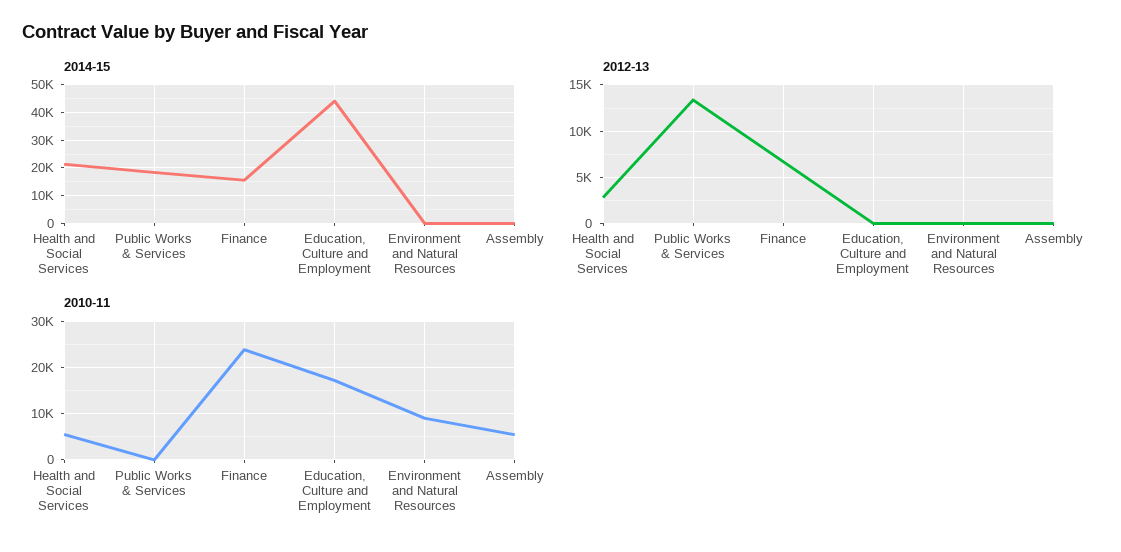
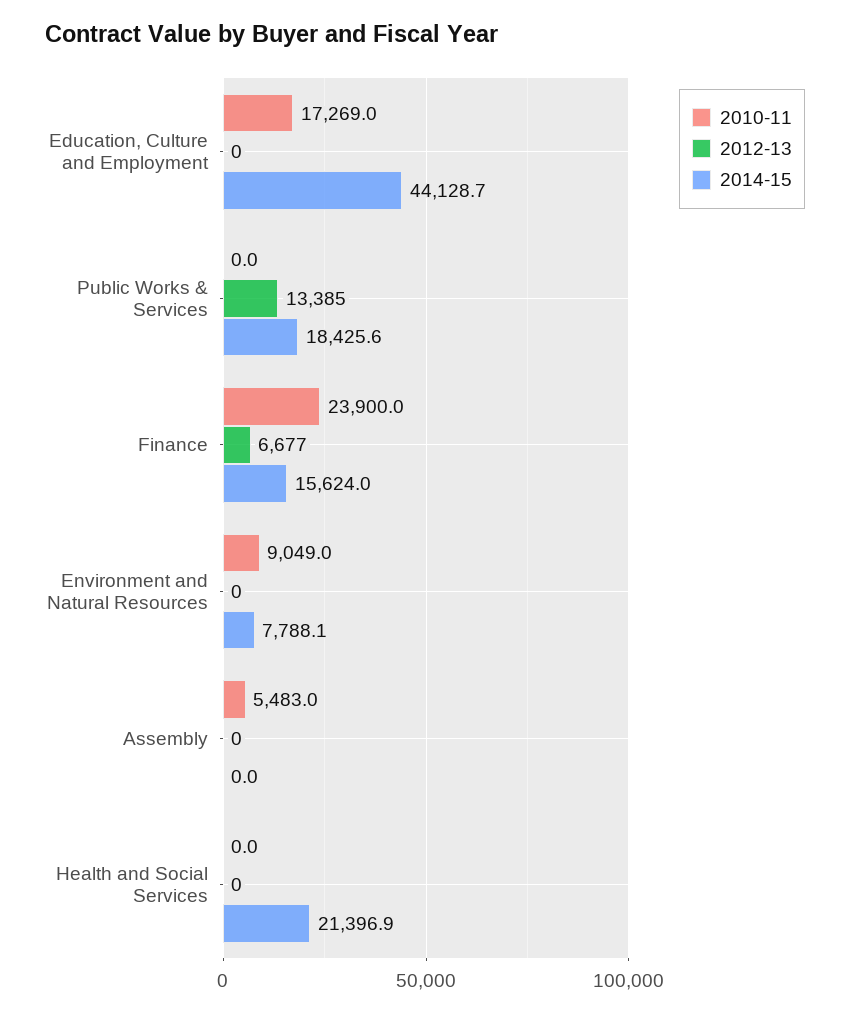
  {
    "2014-15": {
      "Health and Social Services": 21396.9,
      "Public Works & Services": 18425.6,
      "Finance": 15624,
      "Education, Culture and Employment": 44128.7,
-     "Environment and Natural Resources": 0,
+     "Environment and Natural Resources": 7788.1,
      "Assembly": 0
    },
    "2012-13": {
-     "Health and Social Services": 3000,
+     "Health and Social Services": 0,
      "Public Works & Services": 13385,
      "Finance": 6677,
      "Education, Culture and Employment": 0,
      "Environment and Natural Resources": 0,
      "Assembly": 0
    },
    "2010-11": {
-     "Health and Social Services": 6000,
+     "Health and Social Services": 0,
      "Public Works & Services": 0,
      "Finance": 23900,
      "Education, Culture and Employment": 17269,
      "Environment and Natural Resources": 9049,
      "Assembly": 5483
    }
  }

